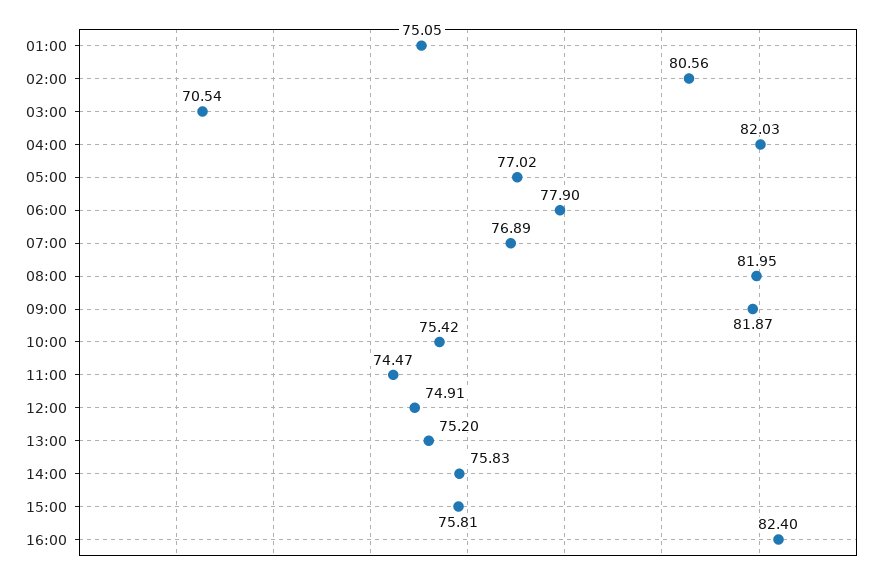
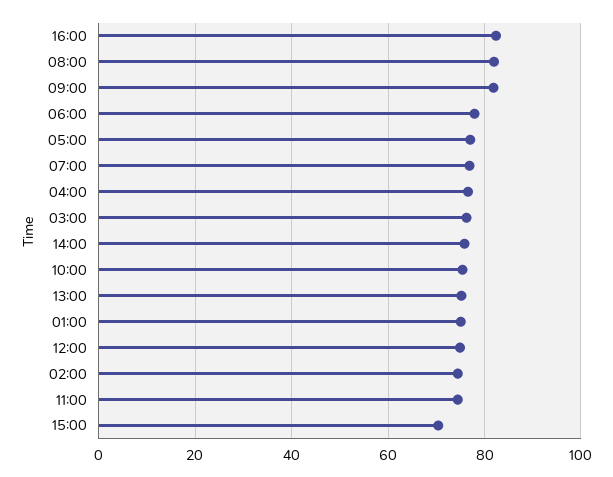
  {
    "01:00": 75.05,
-   "02:00": 80.56,
+   "02:00": 74,
-   "03:00": 70.54,
+   "03:00": 76,
-   "04:00": 82.03,
+   "04:00": 76,
    "05:00": 77.02,
    "06:00": 77.9,
    "07:00": 76.89,
    "08:00": 81.95,
    "09:00": 81.87,
    "10:00": 75.42,
    "11:00": 74.47,
    "12:00": 74.91,
    "13:00": 75.2,
    "14:00": 75.83,
-   "15:00": 75.81,
+   "15:00": 70,
    "16:00": 82.4
  }

